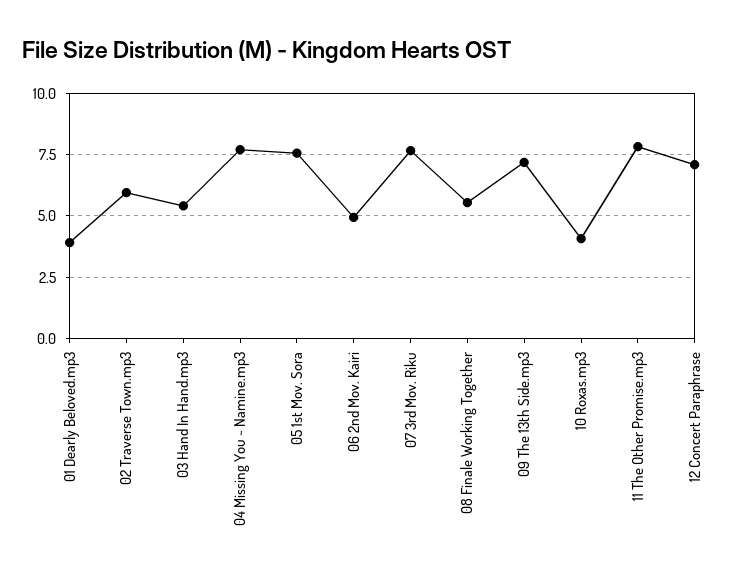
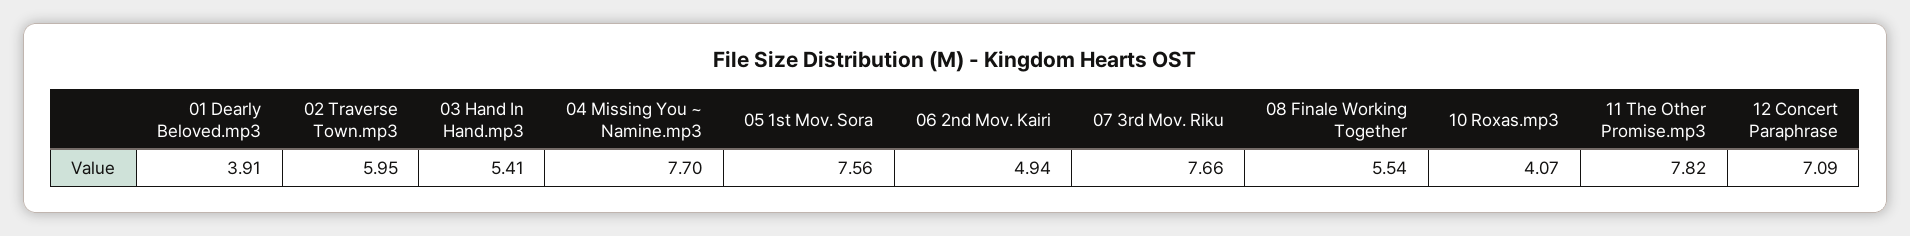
  {
    "01 Dearly Beloved.mp3": 3.91,
    "02 Traverse Town.mp3": 5.95,
    "03 Hand In Hand.mp3": 5.41,
    "04 Missing You ~ Namine.mp3": 7.7,
    "05 1st Mov. Sora": 7.56,
    "06 2nd Mov. Kairi": 4.94,
    "07 3rd Mov. Riku": 7.66,
    "08 Finale Working Together": 5.54,
-   "09 The 13th Side.mp3": 7.25,
    "10 Roxas.mp3": 4.07,
    "11 The Other Promise.mp3": 7.82,
    "12 Concert Paraphrase": 7.09
  }

